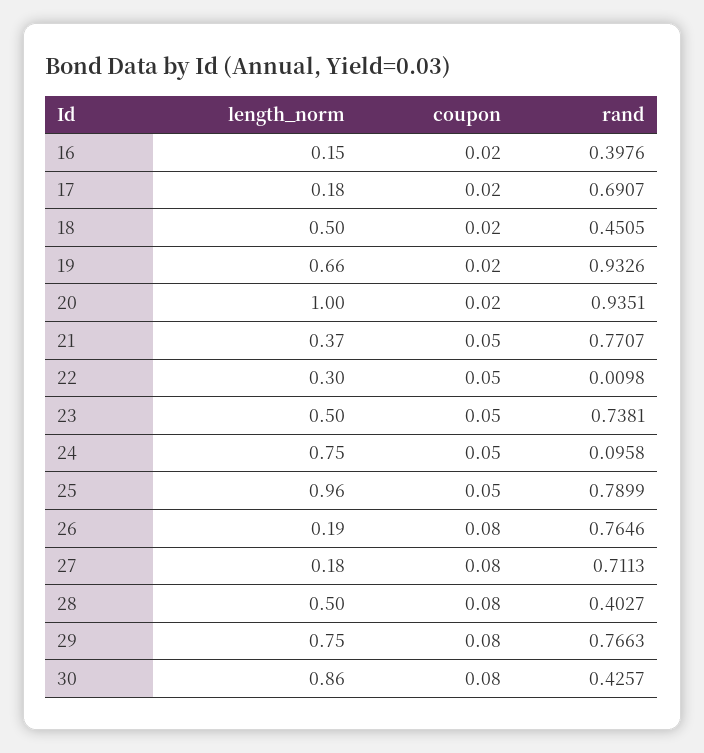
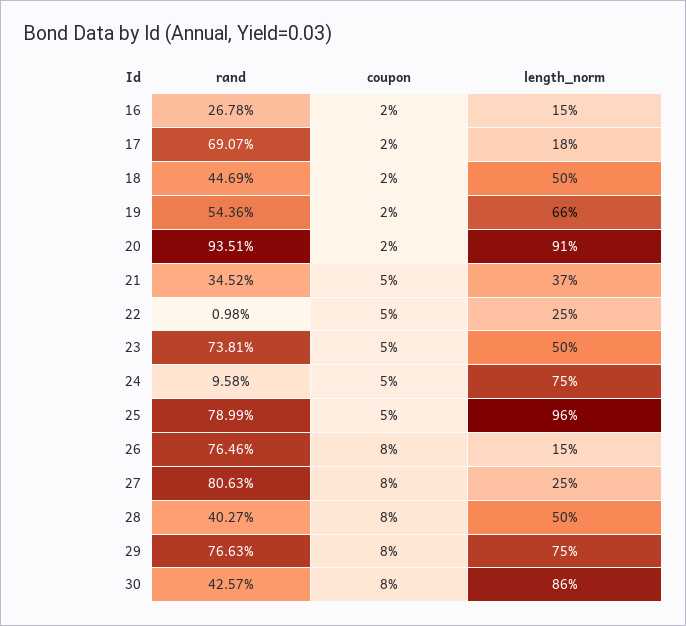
  {
    "length_norm": {
      "16": 0.15,
      "17": 0.18,
      "18": 0.5,
      "19": 0.66,
-     "20": 1,
+     "20": 0.91,
      "21": 0.37,
-     "22": 0.3,
+     "22": 0.25,
      "23": 0.5,
      "24": 0.75,
      "25": 0.96,
-     "26": 0.19,
+     "26": 0.15,
-     "27": 0.18,
+     "27": 0.25,
      "28": 0.5,
      "29": 0.75,
      "30": 0.86
    },
    "coupon": {
      "16": 0.02,
      "17": 0.02,
      "18": 0.02,
      "19": 0.02,
      "20": 0.02,
      "21": 0.05,
      "22": 0.05,
      "23": 0.05,
      "24": 0.05,
      "25": 0.05,
      "26": 0.08,
      "27": 0.08,
      "28": 0.08,
      "29": 0.08,
      "30": 0.08
    },
    "rand": {
-     "16": 0.3976,
+     "16": 0.2678,
      "17": 0.6907,
-     "18": 0.4505,
+     "18": 0.4469,
-     "19": 0.9326,
+     "19": 0.5436,
      "20": 0.9351,
-     "21": 0.7707,
+     "21": 0.3452,
      "22": 0.0098,
      "23": 0.7381,
      "24": 0.0958,
      "25": 0.7899,
      "26": 0.7646,
-     "27": 0.7113,
+     "27": 0.8063,
      "28": 0.4027,
      "29": 0.7663,
      "30": 0.4257
    }
  }

